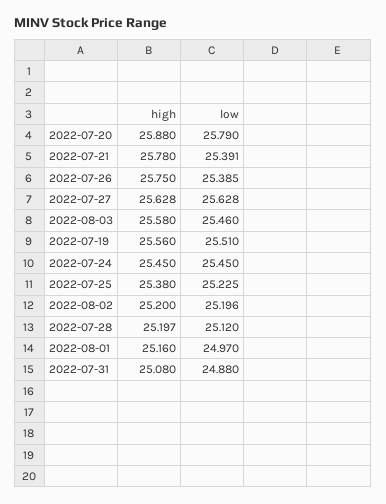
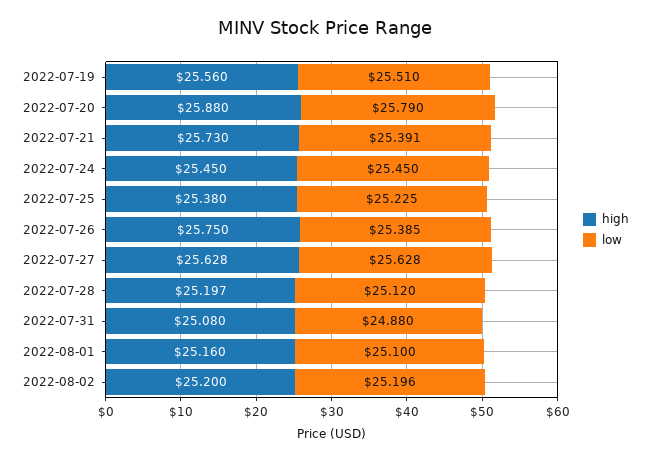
  {
    "high": {
      "2022-07-20": 25.88,
-     "2022-07-21": 25.78,
+     "2022-07-21": 25.73,
      "2022-07-26": 25.75,
      "2022-07-27": 25.628,
-     "2022-08-03": 25.58,
      "2022-07-19": 25.56,
      "2022-07-24": 25.45,
      "2022-07-25": 25.38,
      "2022-08-02": 25.2,
      "2022-07-28": 25.197,
      "2022-08-01": 25.16,
      "2022-07-31": 25.08
    },
    "low": {
      "2022-07-20": 25.79,
      "2022-07-21": 25.391,
      "2022-07-26": 25.385,
      "2022-07-27": 25.628,
-     "2022-08-03": 25.46,
      "2022-07-19": 25.51,
      "2022-07-24": 25.45,
      "2022-07-25": 25.225,
      "2022-08-02": 25.196,
      "2022-07-28": 25.12,
-     "2022-08-01": 24.97,
+     "2022-08-01": 25.1,
      "2022-07-31": 24.88
    }
  }

